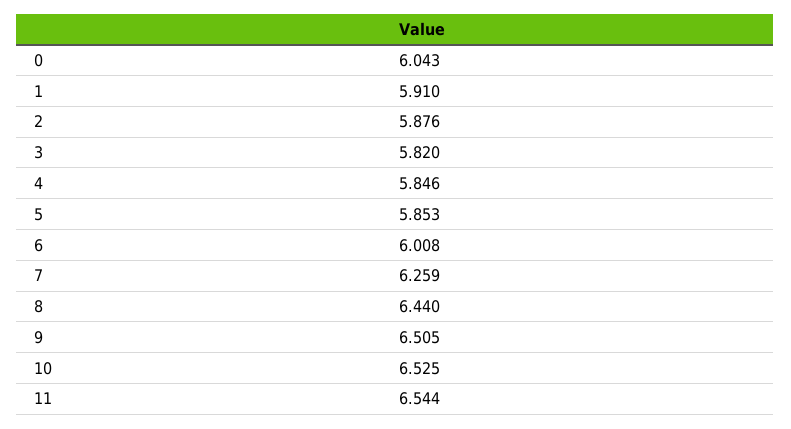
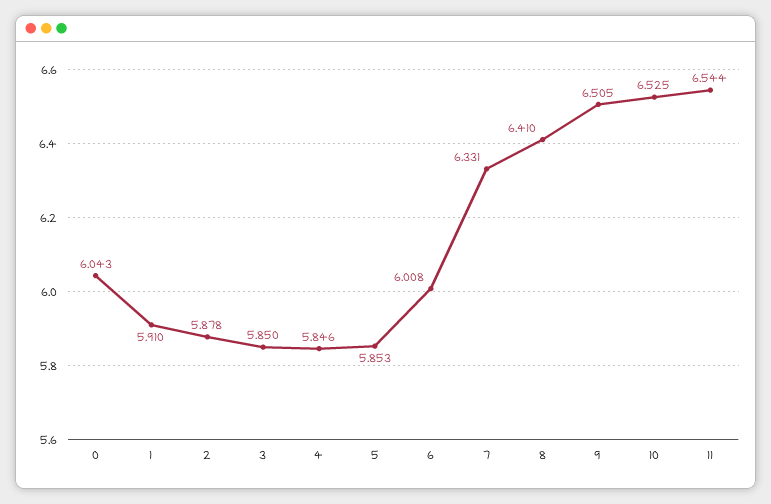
  {
    "0": 6.043,
    "1": 5.91,
-   "2": 5.876,
+   "2": 5.878,
-   "3": 5.82,
+   "3": 5.85,
    "4": 5.846,
    "5": 5.853,
    "6": 6.008,
-   "7": 6.259,
+   "7": 6.331,
-   "8": 6.44,
+   "8": 6.41,
    "9": 6.505,
    "10": 6.525,
    "11": 6.544
  }

